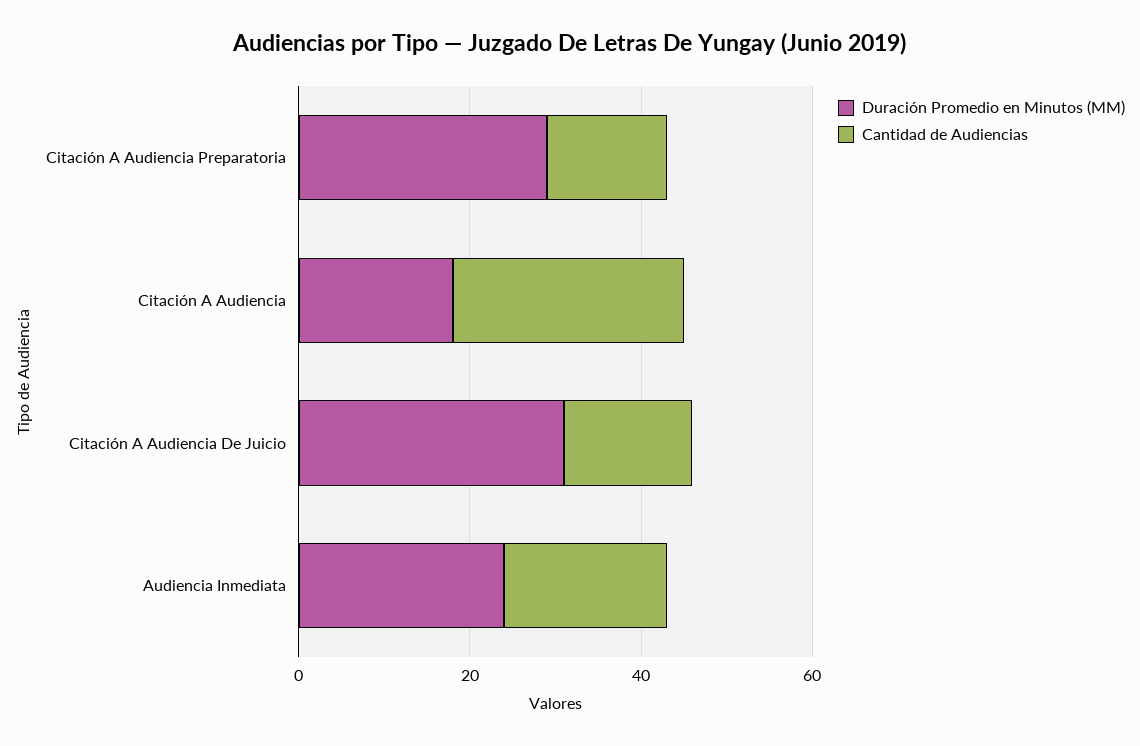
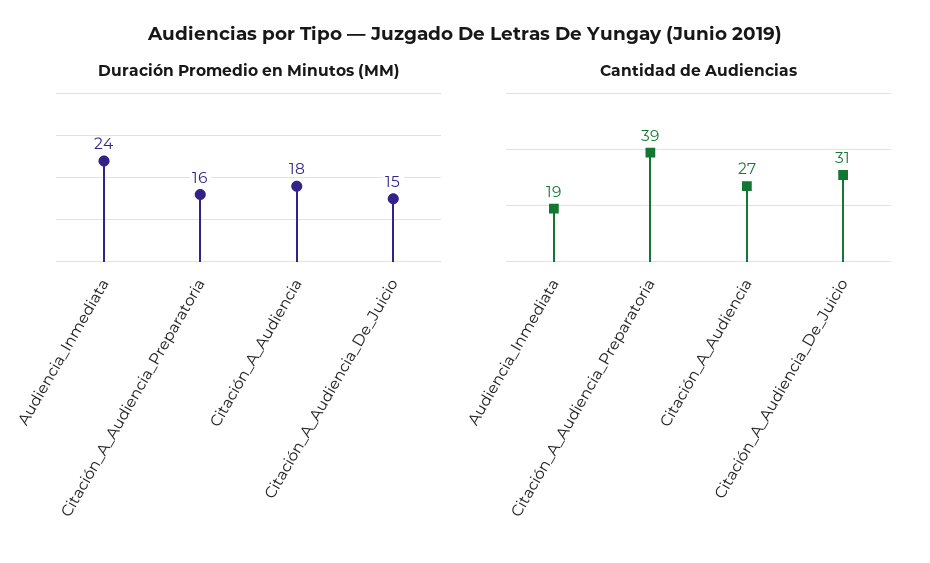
  {
    "Duración Promedio en Minutos (MM)": {
-     "Citación A Audiencia Preparatoria": 30,
+     "Citación A Audiencia Preparatoria": 16,
      "Citación A Audiencia": 18,
-     "Citación A Audiencia De Juicio": 30,
+     "Citación A Audiencia De Juicio": 15,
      "Audiencia Inmediata": 24
    },
    "Cantidad de Audiencias": {
-     "Citación A Audiencia Preparatoria": 15,
+     "Citación A Audiencia Preparatoria": 39,
      "Citación A Audiencia": 27,
-     "Citación A Audiencia De Juicio": 15,
+     "Citación A Audiencia De Juicio": 31,
      "Audiencia Inmediata": 19
    }
  }

